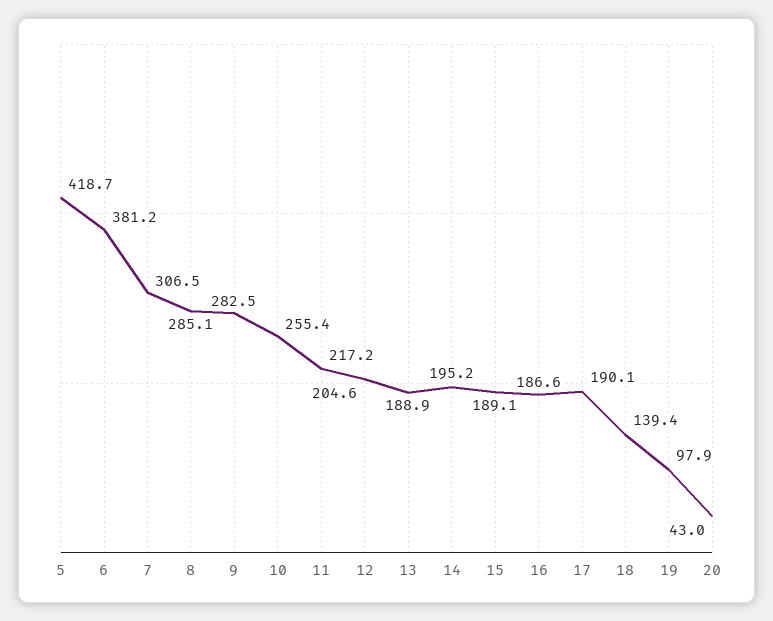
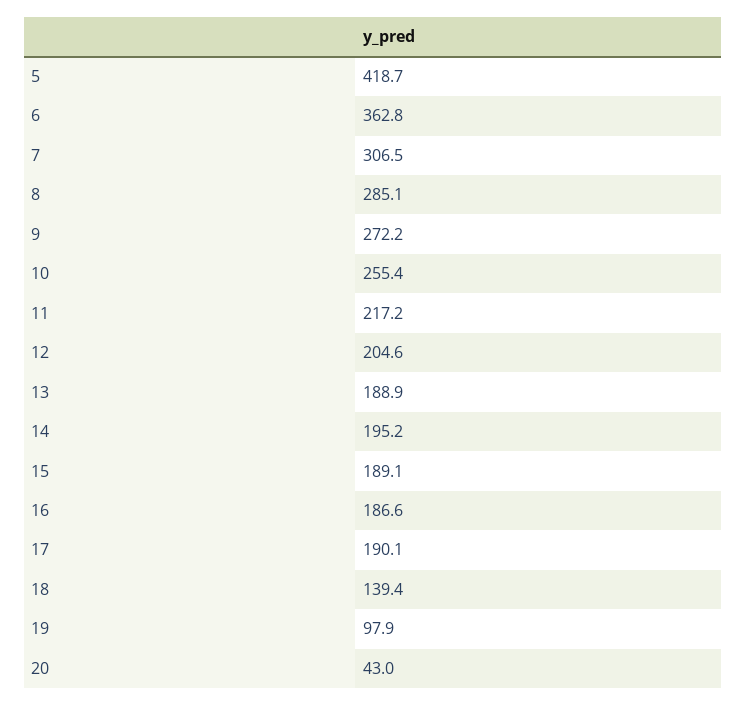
  {
    "5": 418.7,
-   "6": 381.2,
+   "6": 362.8,
    "7": 306.5,
    "8": 285.1,
-   "9": 282.5,
+   "9": 272.2,
    "10": 255.4,
    "11": 217.2,
    "12": 204.6,
    "13": 188.9,
    "14": 195.2,
    "15": 189.1,
    "16": 186.6,
    "17": 190.1,
    "18": 139.4,
    "19": 97.9,
    "20": 43
  }

